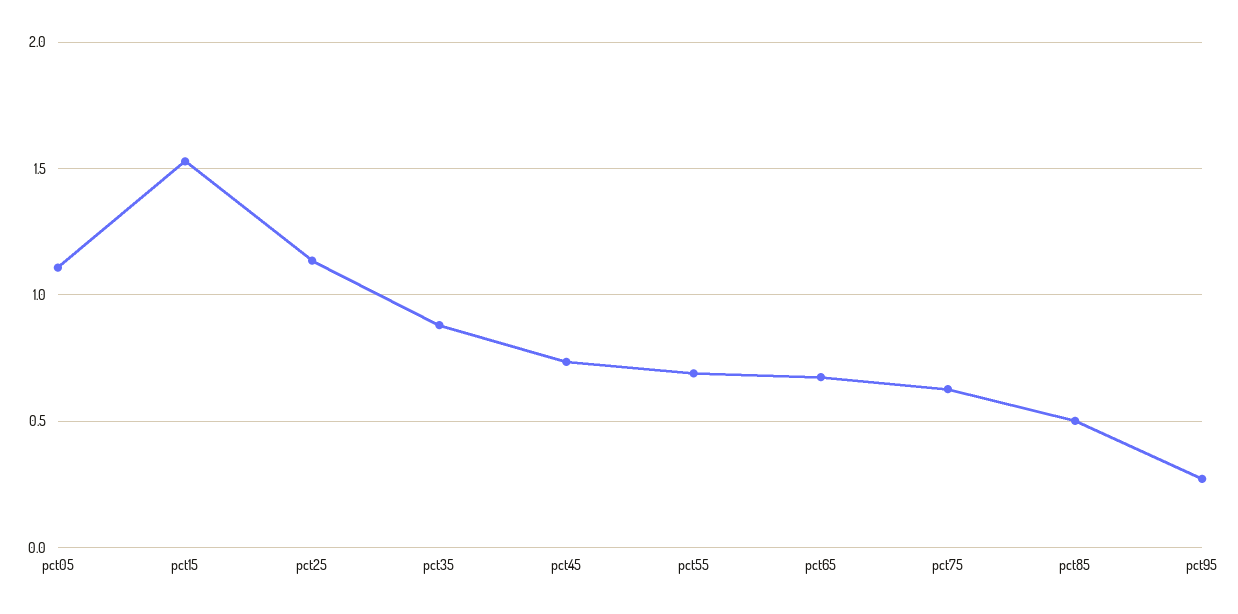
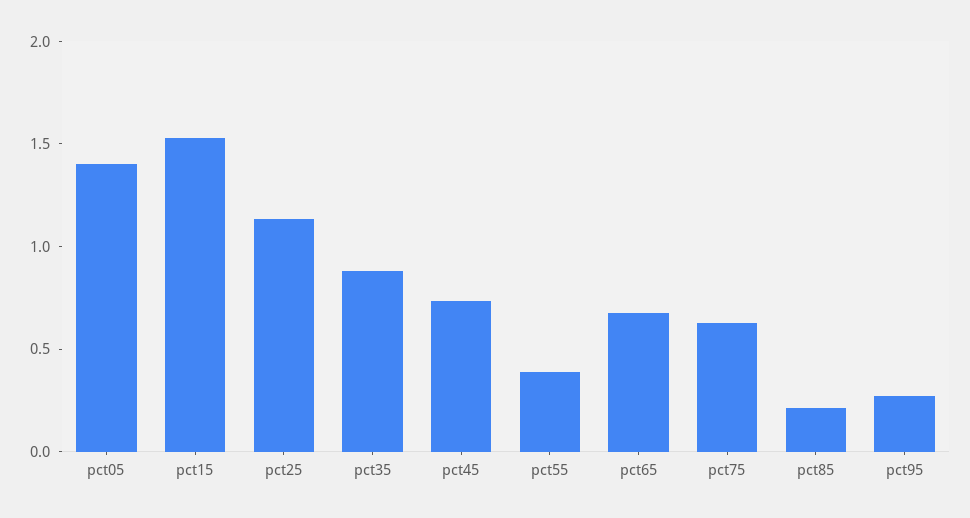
  {
-   "pct05": 1.1,
+   "pct05": 1.4,
    "pct15": 1.55,
    "pct25": 1.15,
    "pct35": 0.9,
    "pct45": 0.75,
-   "pct55": 0.7,
+   "pct55": 0.4,
    "pct65": 0.7,
    "pct75": 0.65,
-   "pct85": 0.5,
+   "pct85": 0.2,
    "pct95": 0.25
  }

